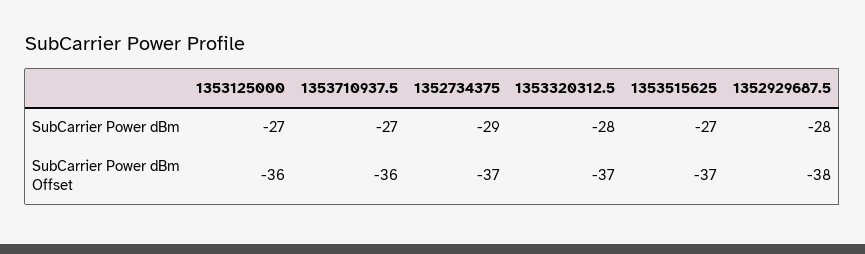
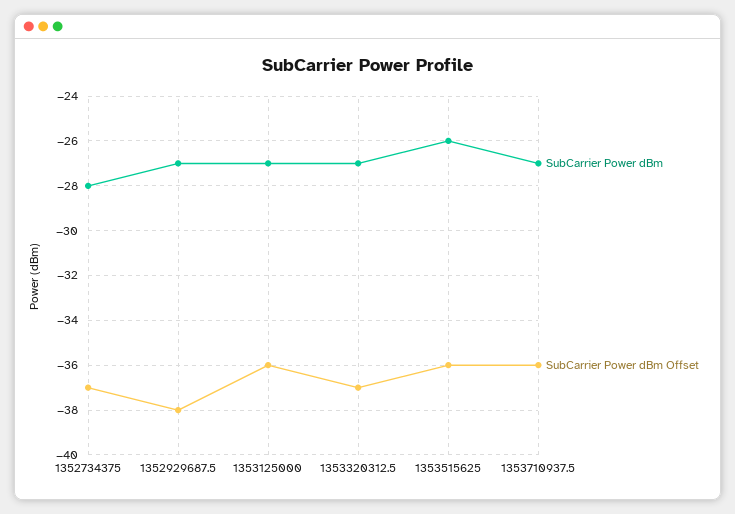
  {
    "SubCarrier Power dBm": {
      "1353125000": -27,
      "1353710937.5": -27,
-     "1352734375": -29,
+     "1352734375": -28,
-     "1353320312.5": -28,
+     "1353320312.5": -27,
-     "1353515625": -27,
+     "1353515625": -26,
-     "1352929687.5": -28
+     "1352929687.5": -27
    },
    "SubCarrier Power dBm Offset": {
      "1353125000": -36,
      "1353710937.5": -36,
      "1352734375": -37,
      "1353320312.5": -37,
-     "1353515625": -37,
+     "1353515625": -36,
      "1352929687.5": -38
    }
  }

